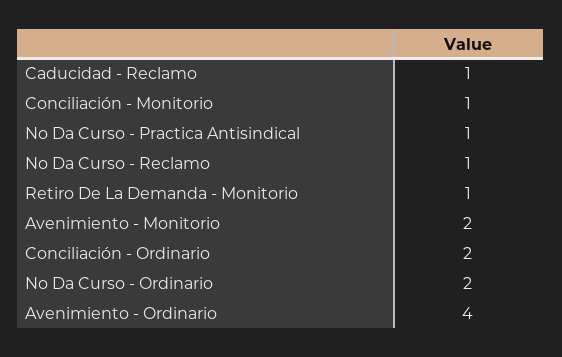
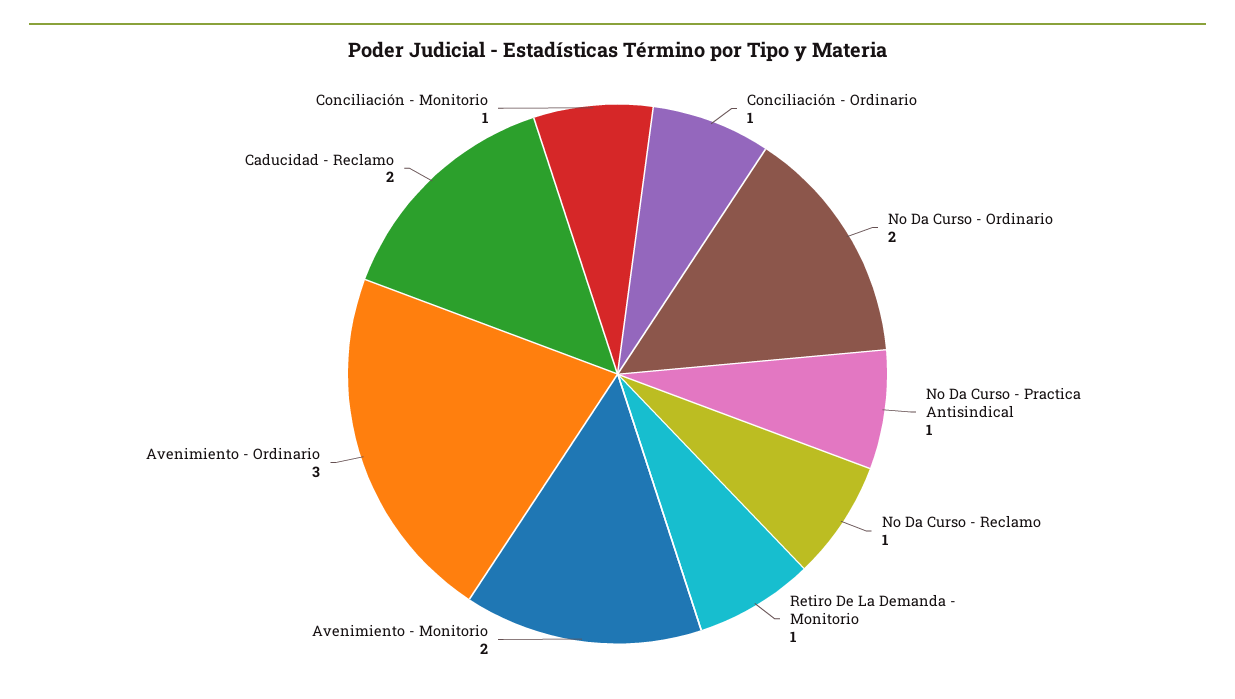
  {
-   "Caducidad - Reclamo": 1,
+   "Caducidad - Reclamo": 2,
    "Conciliación - Monitorio": 1,
    "No Da Curso - Practica Antisindical": 1,
    "No Da Curso - Reclamo": 1,
    "Retiro De La Demanda - Monitorio": 1,
    "Avenimiento - Monitorio": 2,
-   "Conciliación - Ordinario": 2,
+   "Conciliación - Ordinario": 1,
    "No Da Curso - Ordinario": 2,
-   "Avenimiento - Ordinario": 4
+   "Avenimiento - Ordinario": 3
  }

